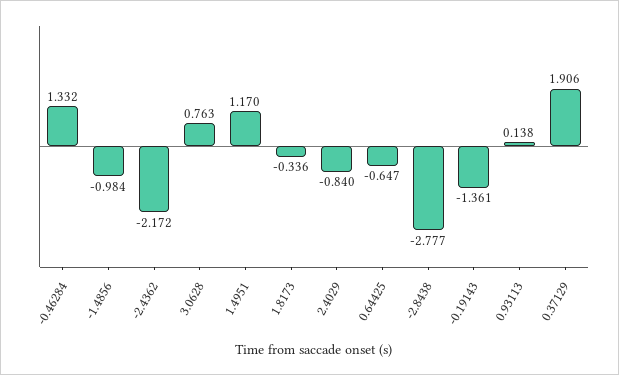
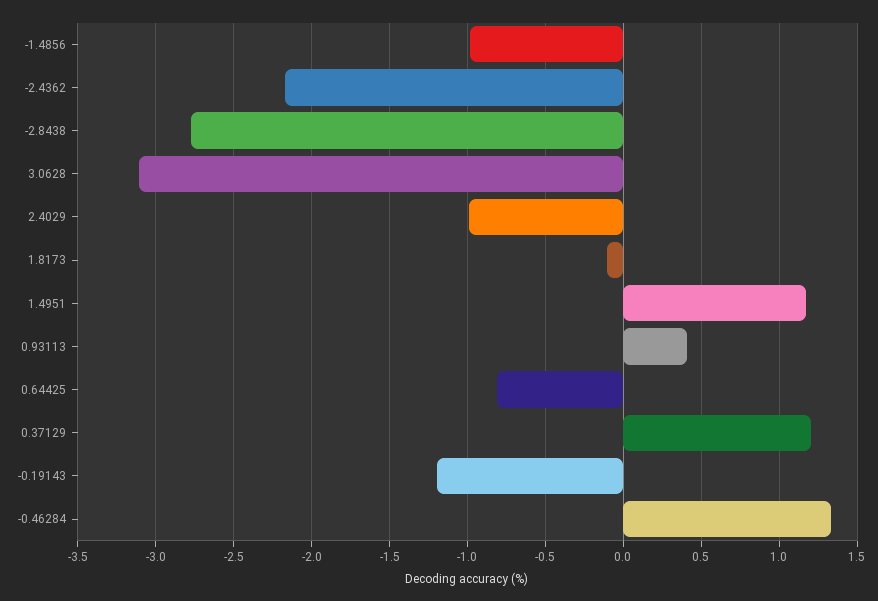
  {
    "-0.46284": 1.332,
    "-1.4856": -0.984,
    "-2.4362": -2.172,
-   "3.0628": 0.763,
+   "3.0628": -3.1,
    "1.4951": 1.17,
-   "1.8173": -0.336,
+   "1.8173": -0.1,
-   "2.4029": -0.84,
+   "2.4029": -1,
-   "0.64425": -0.647,
+   "0.64425": -0.8,
    "-2.8438": -2.777,
-   "-0.19143": -1.361,
+   "-0.19143": -1.2,
-   "0.93113": 0.138,
+   "0.93113": 0.4,
-   "0.37129": 1.906
+   "0.37129": 1.2
  }

